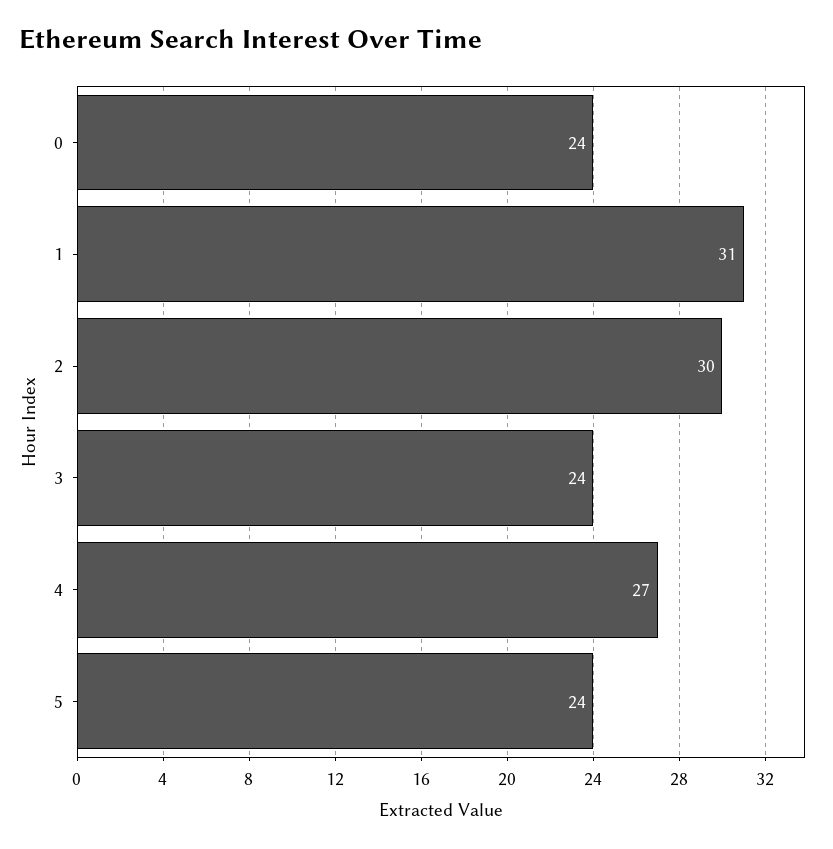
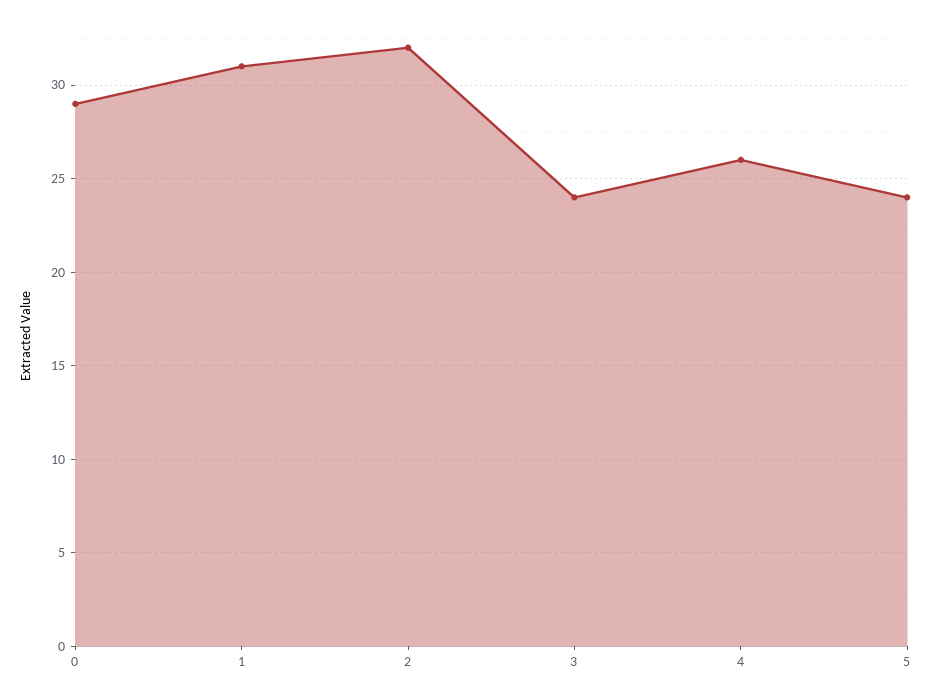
  {
-   "0": 24,
+   "0": 29,
    "1": 31,
-   "2": 30,
+   "2": 32,
    "3": 24,
-   "4": 27,
+   "4": 26,
    "5": 24
  }

